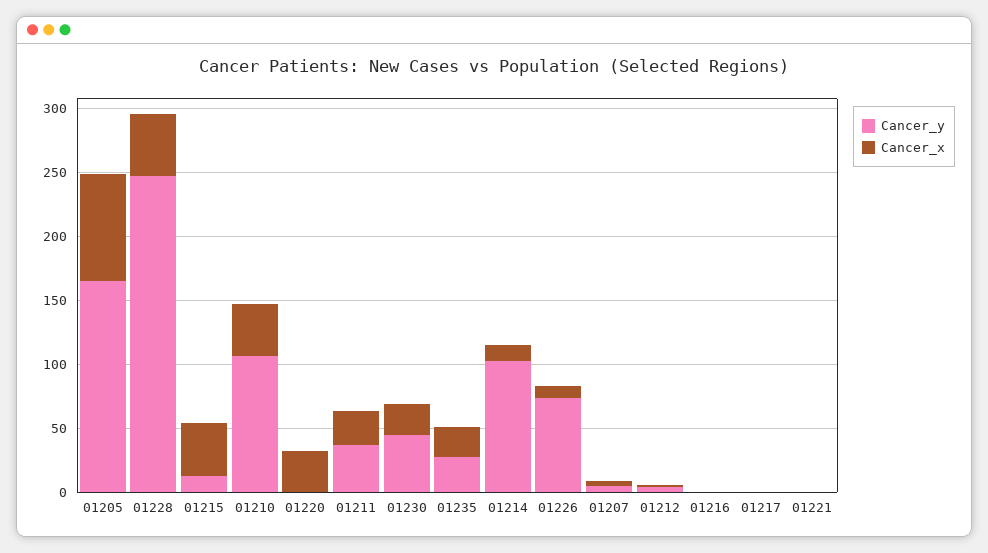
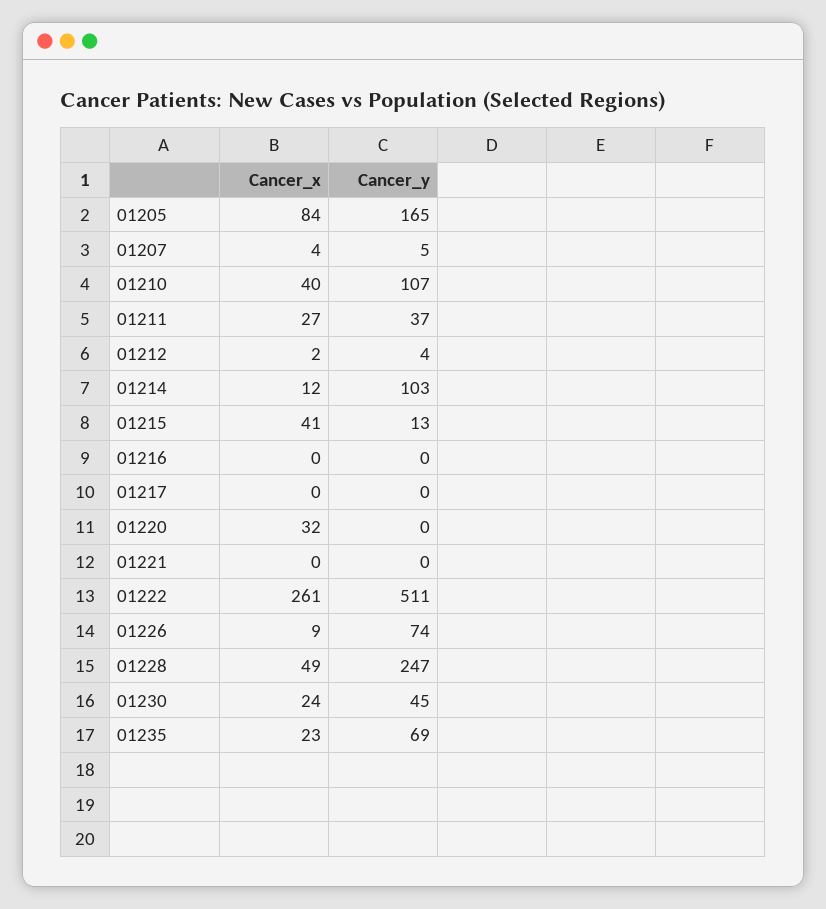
  {
    "Cancer_y": {
      "01205": 165,
      "01228": 247,
      "01215": 13,
      "01210": 107,
      "01220": 0,
      "01211": 37,
      "01230": 45,
-     "01235": 30,
+     "01235": 69,
      "01214": 103,
      "01226": 74,
      "01207": 5,
      "01212": 4,
      "01216": 0,
      "01217": 0,
-     "01221": 0
+     "01221": 0,
+     "01222": 511
    },
    "Cancer_x": {
      "01205": 84,
      "01228": 49,
      "01215": 41,
      "01210": 40,
      "01220": 32,
      "01211": 27,
      "01230": 24,
      "01235": 23,
      "01214": 12,
      "01226": 9,
      "01207": 4,
      "01212": 2,
      "01216": 0,
      "01217": 0,
-     "01221": 0
+     "01221": 0,
+     "01222": 261
    }
  }

